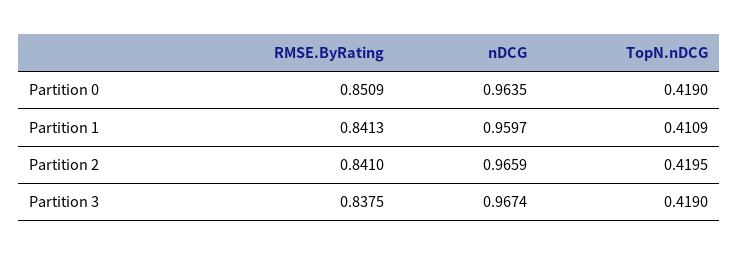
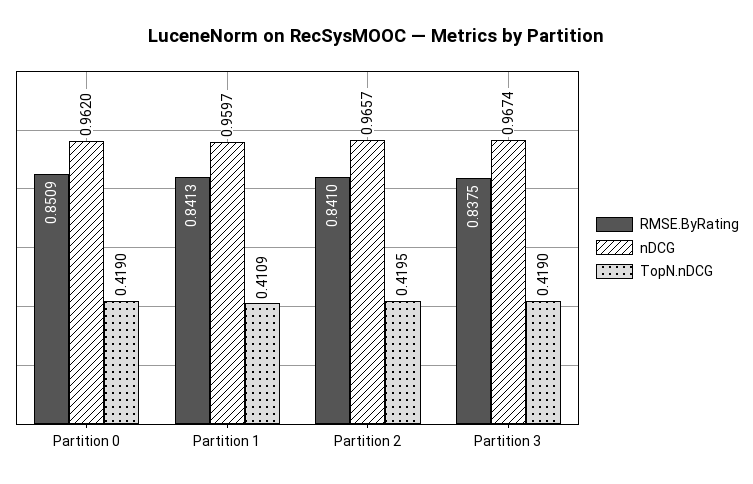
  {
    "RMSE.ByRating": {
      "Partition 0": 0.8509,
      "Partition 1": 0.8413,
      "Partition 2": 0.841,
      "Partition 3": 0.8375
    },
    "nDCG": {
-     "Partition 0": 0.9635,
+     "Partition 0": 0.962,
      "Partition 1": 0.9597,
-     "Partition 2": 0.9659,
+     "Partition 2": 0.9657,
      "Partition 3": 0.9674
    },
    "TopN.nDCG": {
      "Partition 0": 0.419,
      "Partition 1": 0.4109,
      "Partition 2": 0.4195,
      "Partition 3": 0.419
    }
  }

